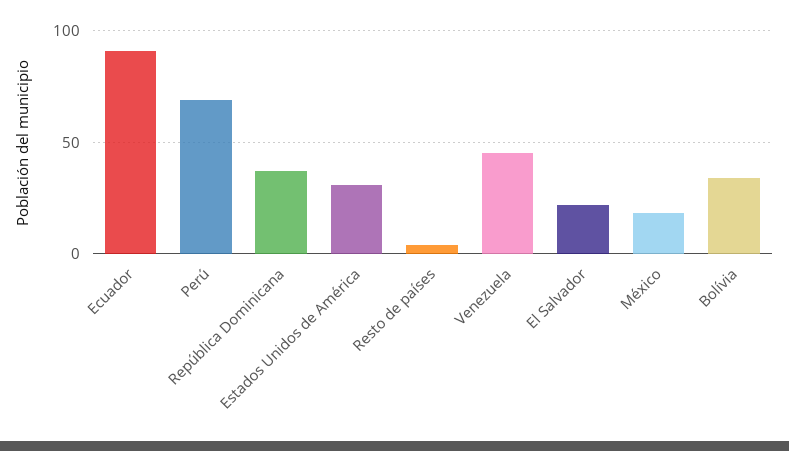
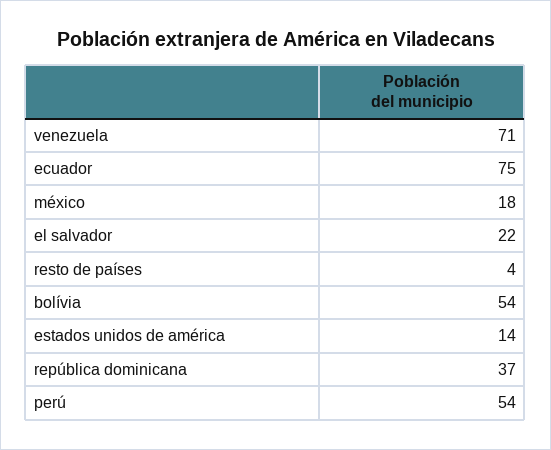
  {
-   "Ecuador": 90,
+   "Ecuador": 75,
-   "Perú": 70,
+   "Perú": 54,
    "República Dominicana": 37,
-   "Estados Unidos de América": 30,
+   "Estados Unidos de América": 14,
    "Resto de países": 4,
-   "Venezuela": 45,
+   "Venezuela": 71,
    "El Salvador": 22,
    "México": 18,
-   "Bolívia": 35
+   "Bolívia": 54
  }

